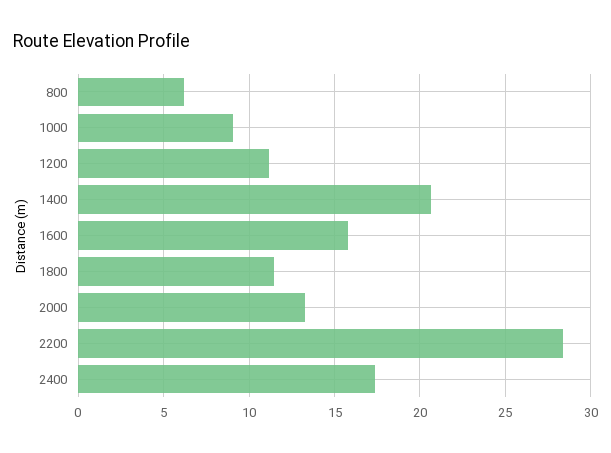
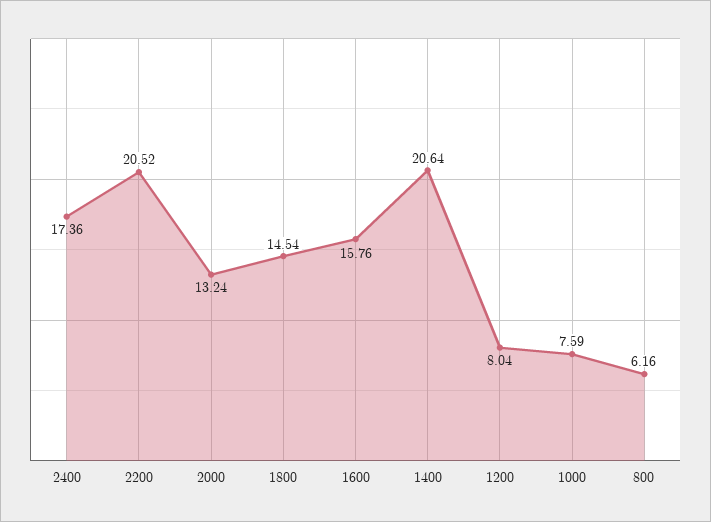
  {
    "800": 6.16,
-   "1000": 9,
+   "1000": 7.59,
-   "1200": 11,
+   "1200": 8.04,
    "1400": 20.64,
    "1600": 15.76,
-   "1800": 11.5,
+   "1800": 14.54,
    "2000": 13.24,
-   "2200": 28.5,
+   "2200": 20.52,
    "2400": 17.36
  }

